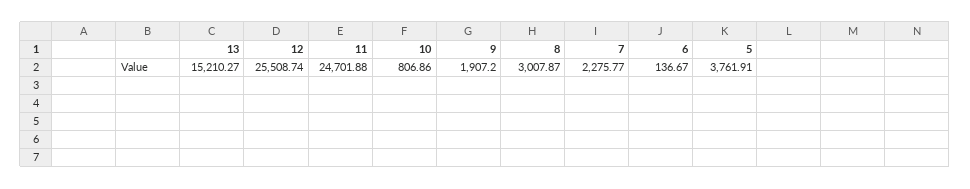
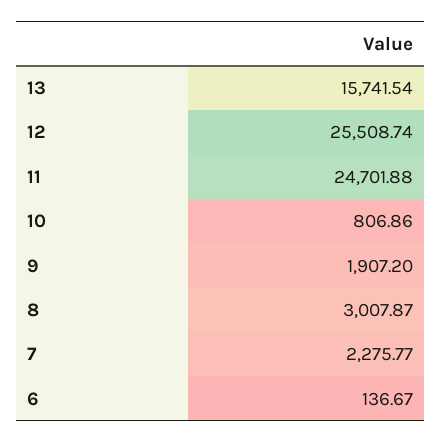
  {
-   "13": 15210.27,
+   "13": 15741.54,
    "12": 25508.74,
    "11": 24701.88,
    "10": 806.86,
    "9": 1907.2,
    "8": 3007.87,
    "7": 2275.77,
-   "6": 136.67,
+   "6": 136.67
-   "5": 3761.91
  }

